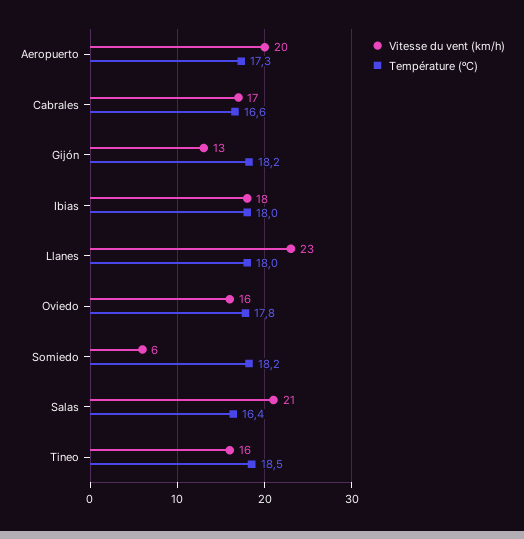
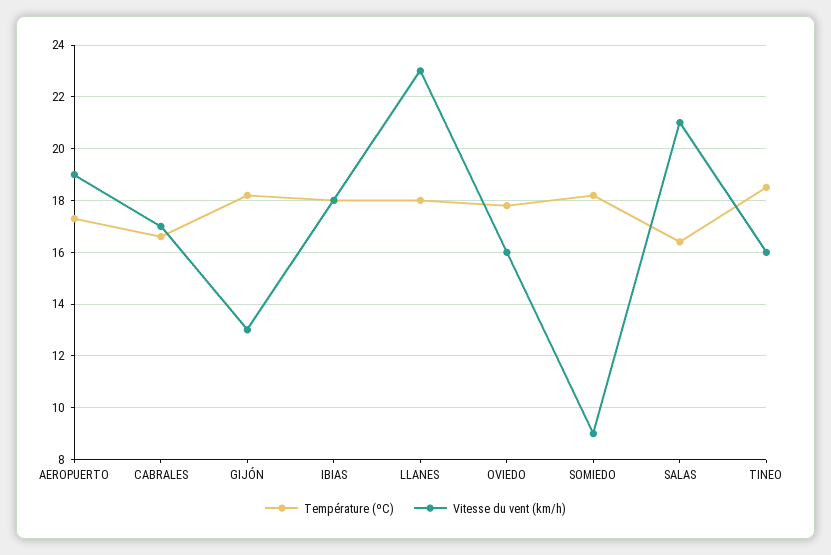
  {
    "Vitesse du vent (km/h)": {
-     "Aeropuerto": 20,
+     "Aeropuerto": 19,
      "Cabrales": 17,
      "Gijón": 13,
      "Ibias": 18,
      "Llanes": 23,
      "Oviedo": 16,
-     "Somiedo": 6,
+     "Somiedo": 9,
      "Salas": 21,
      "Tineo": 16
    },
    "Température (ºC)": {
      "Aeropuerto": 17.3,
      "Cabrales": 16.6,
      "Gijón": 18.2,
      "Ibias": 18,
      "Llanes": 18,
      "Oviedo": 17.8,
      "Somiedo": 18.2,
      "Salas": 16.4,
      "Tineo": 18.5
    }
  }

